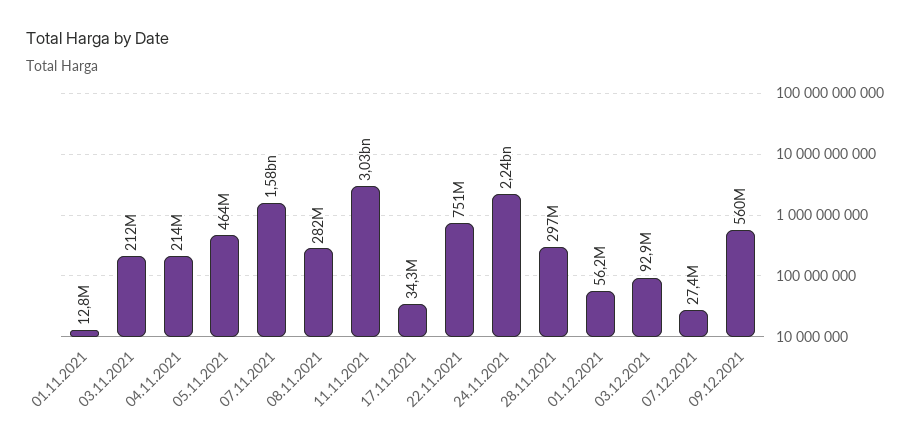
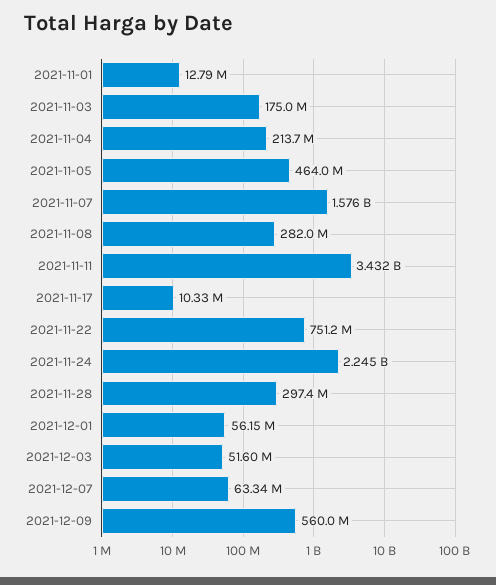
  {
    "01.11.2021": 12790000,
-   "03.11.2021": 212000000,
+   "03.11.2021": 175000000,
    "04.11.2021": 213700000,
    "05.11.2021": 464000000,
    "07.11.2021": 1576000000,
    "08.11.2021": 282000000,
-   "11.11.2021": 3030000000,
+   "11.11.2021": 3432000000,
-   "17.11.2021": 34300000,
+   "17.11.2021": 10330000,
    "22.11.2021": 751200000,
    "24.11.2021": 2245000000,
    "28.11.2021": 297400000,
    "01.12.2021": 56150000,
-   "03.12.2021": 92900000,
+   "03.12.2021": 51600000,
-   "07.12.2021": 27400000,
+   "07.12.2021": 63340000,
    "09.12.2021": 560000000
  }

